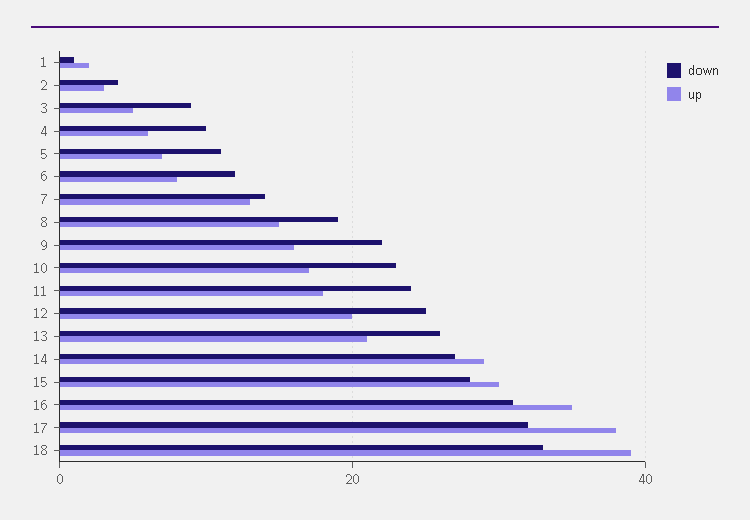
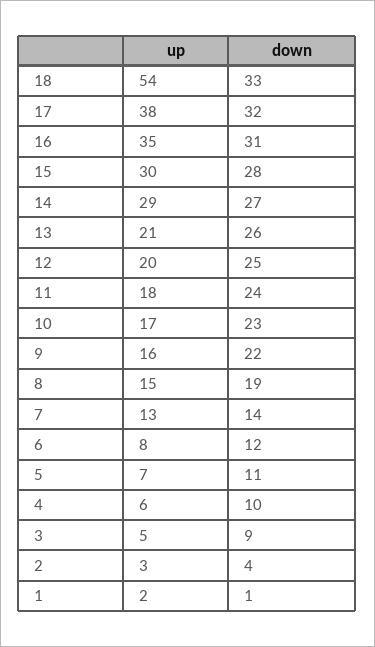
  {
    "down": {
      "1": 1,
      "2": 4,
      "3": 9,
      "4": 10,
      "5": 11,
      "6": 12,
      "7": 14,
      "8": 19,
      "9": 22,
      "10": 23,
      "11": 24,
      "12": 25,
      "13": 26,
      "14": 27,
      "15": 28,
      "16": 31,
      "17": 32,
      "18": 33
    },
    "up": {
      "1": 2,
      "2": 3,
      "3": 5,
      "4": 6,
      "5": 7,
      "6": 8,
      "7": 13,
      "8": 15,
      "9": 16,
      "10": 17,
      "11": 18,
      "12": 20,
      "13": 21,
      "14": 29,
      "15": 30,
      "16": 35,
      "17": 38,
-     "18": 40
+     "18": 54
    }
  }

